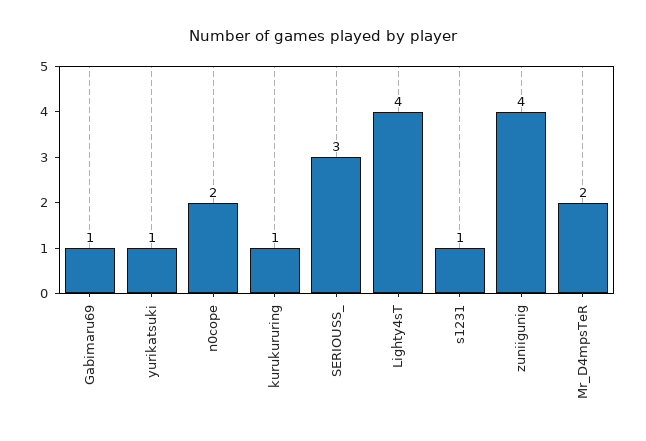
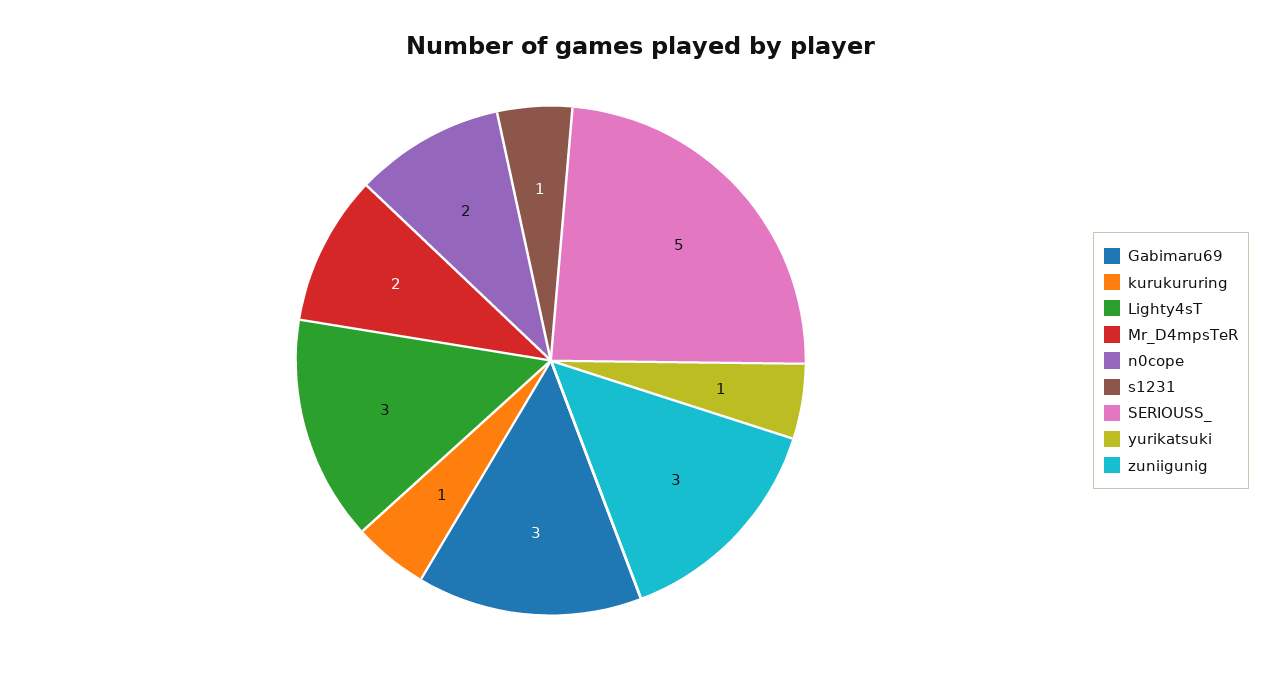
  {
-   "Gabimaru69": 1,
+   "Gabimaru69": 3,
    "yurikatsuki": 1,
    "n0cope": 2,
    "kurukururing": 1,
-   "SERIOUSS_": 3,
+   "SERIOUSS_": 5,
-   "Lighty4sT": 4,
+   "Lighty4sT": 3,
    "s1231": 1,
-   "zuniigunig": 4,
+   "zuniigunig": 3,
    "Mr_D4mpsTeR": 2
  }

